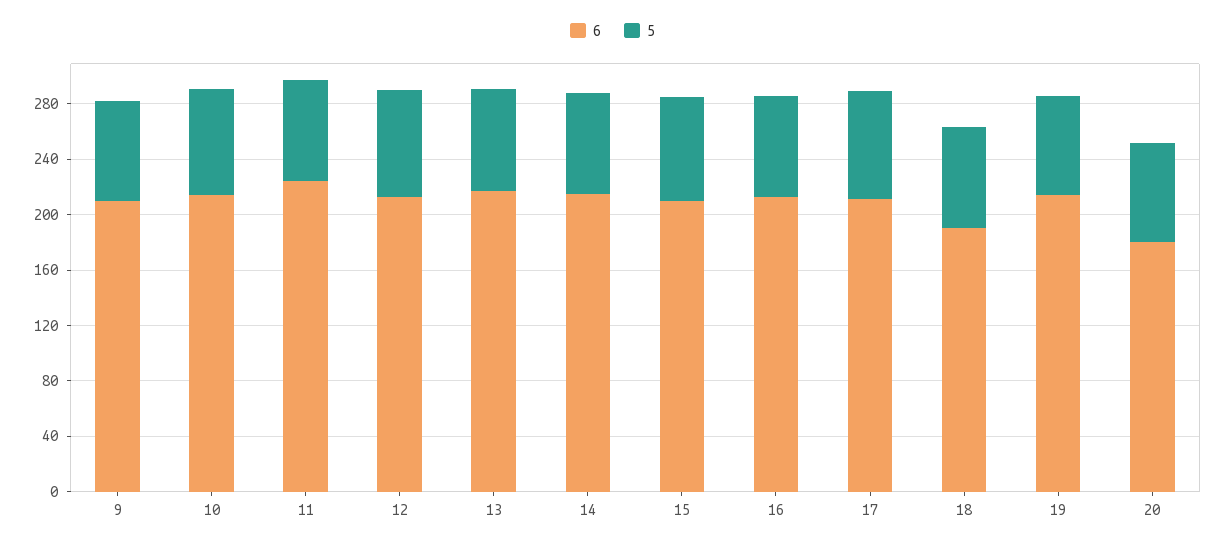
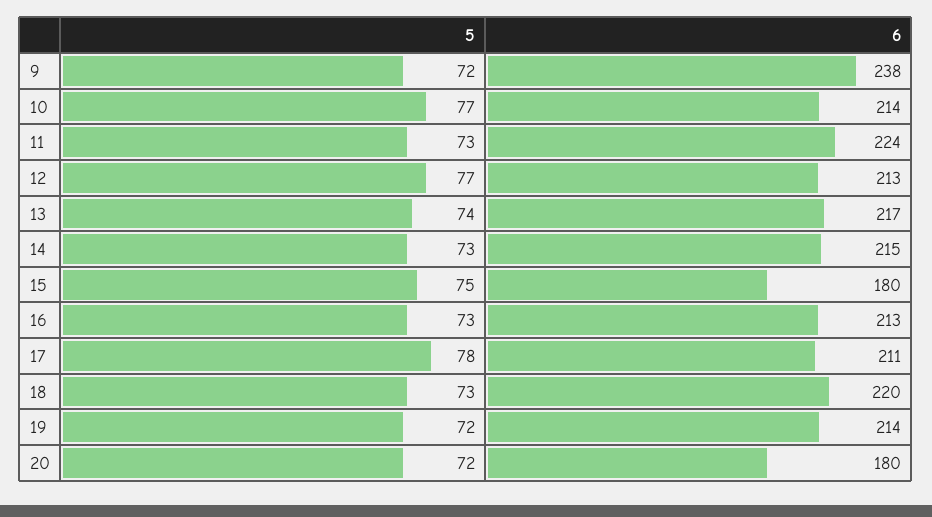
  {
    "6": {
-     "9": 210,
+     "9": 238,
      "10": 214,
      "11": 224,
      "12": 213,
      "13": 217,
      "14": 215,
-     "15": 210,
+     "15": 180,
      "16": 213,
      "17": 211,
-     "18": 190,
+     "18": 220,
      "19": 214,
      "20": 180
    },
    "5": {
      "9": 72,
      "10": 77,
      "11": 73,
      "12": 77,
      "13": 74,
      "14": 73,
      "15": 75,
      "16": 73,
      "17": 78,
      "18": 73,
      "19": 72,
      "20": 72
    }
  }

